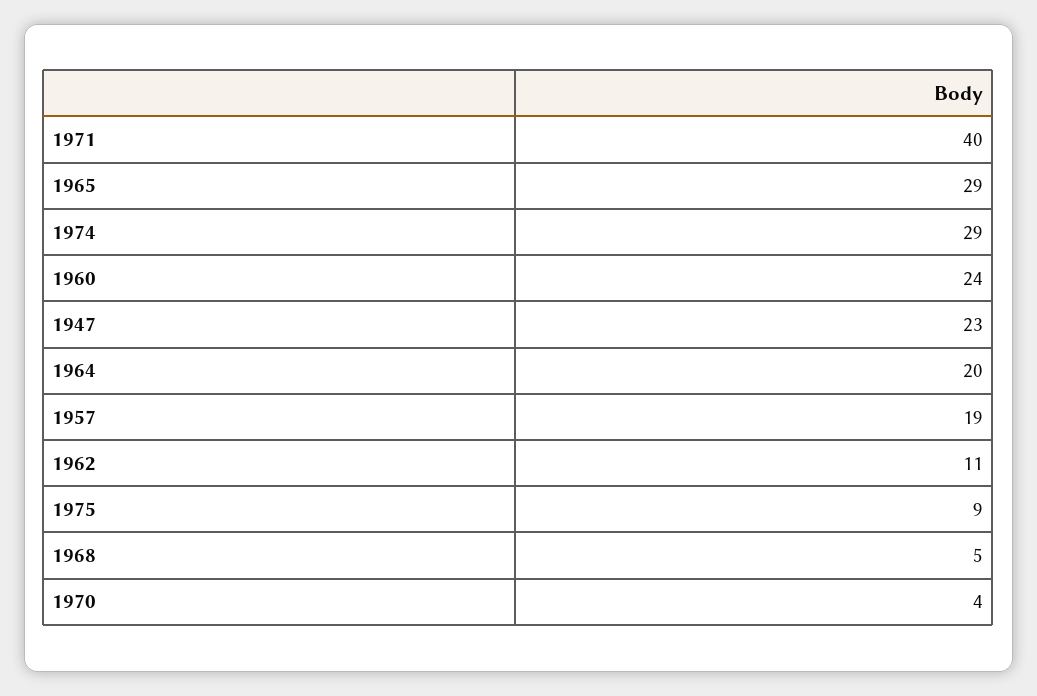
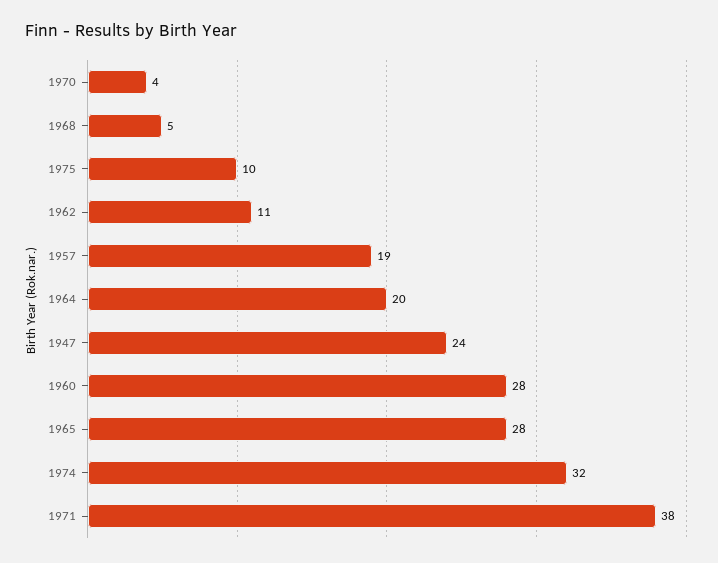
  {
-   "1971": 40,
+   "1971": 38,
-   "1965": 29,
+   "1965": 28,
-   "1974": 29,
+   "1974": 32,
-   "1960": 24,
+   "1960": 28,
-   "1947": 23,
+   "1947": 24,
    "1964": 20,
    "1957": 19,
    "1962": 11,
-   "1975": 9,
+   "1975": 10,
    "1968": 5,
    "1970": 4
  }

